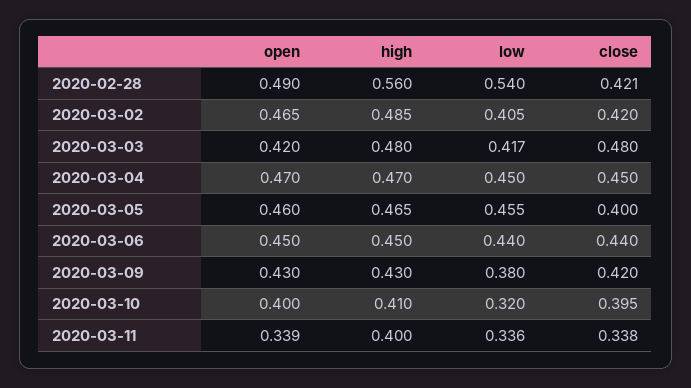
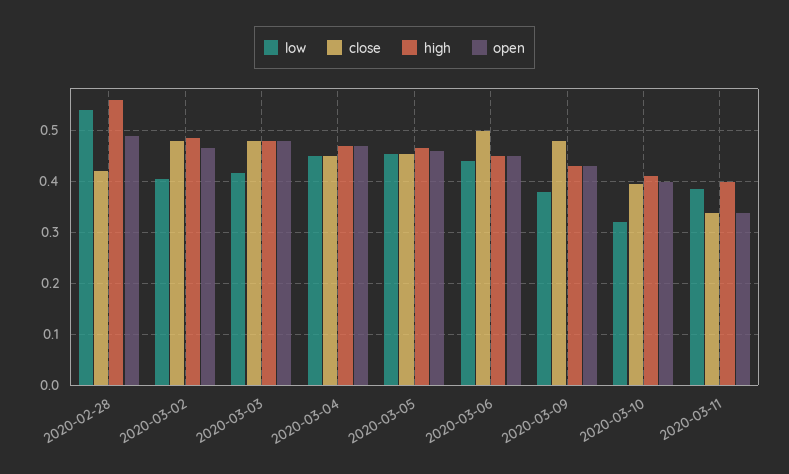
  {
    "open": {
      "2020-02-28": 0.49,
      "2020-03-02": 0.465,
-     "2020-03-03": 0.42,
+     "2020-03-03": 0.48,
      "2020-03-04": 0.47,
      "2020-03-05": 0.46,
      "2020-03-06": 0.45,
      "2020-03-09": 0.43,
      "2020-03-10": 0.4,
      "2020-03-11": 0.339
    },
    "high": {
      "2020-02-28": 0.56,
      "2020-03-02": 0.485,
      "2020-03-03": 0.48,
      "2020-03-04": 0.47,
      "2020-03-05": 0.465,
      "2020-03-06": 0.45,
      "2020-03-09": 0.43,
      "2020-03-10": 0.41,
      "2020-03-11": 0.4
    },
    "low": {
      "2020-02-28": 0.54,
      "2020-03-02": 0.405,
      "2020-03-03": 0.417,
      "2020-03-04": 0.45,
      "2020-03-05": 0.455,
      "2020-03-06": 0.44,
      "2020-03-09": 0.38,
      "2020-03-10": 0.32,
-     "2020-03-11": 0.336
+     "2020-03-11": 0.38
    },
    "close": {
      "2020-02-28": 0.421,
-     "2020-03-02": 0.42,
+     "2020-03-02": 0.48,
      "2020-03-03": 0.48,
      "2020-03-04": 0.45,
-     "2020-03-05": 0.4,
+     "2020-03-05": 0.46,
-     "2020-03-06": 0.44,
+     "2020-03-06": 0.5,
-     "2020-03-09": 0.42,
+     "2020-03-09": 0.48,
      "2020-03-10": 0.395,
      "2020-03-11": 0.338
    }
  }

